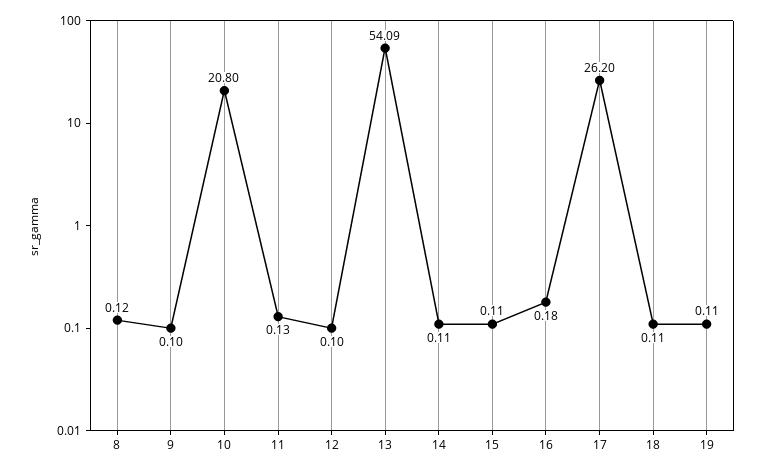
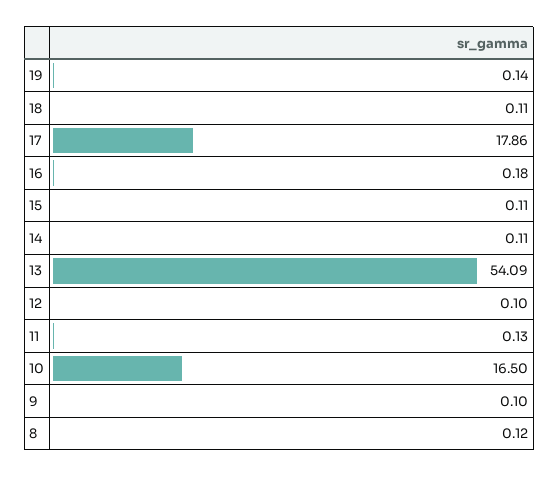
  {
    "8": 0.12,
    "9": 0.1,
-   "10": 20.8,
+   "10": 16.5,
    "11": 0.13,
    "12": 0.1,
    "13": 54.09,
    "14": 0.11,
    "15": 0.11,
    "16": 0.18,
-   "17": 26.2,
+   "17": 17.86,
    "18": 0.11,
-   "19": 0.11
+   "19": 0.14
  }

